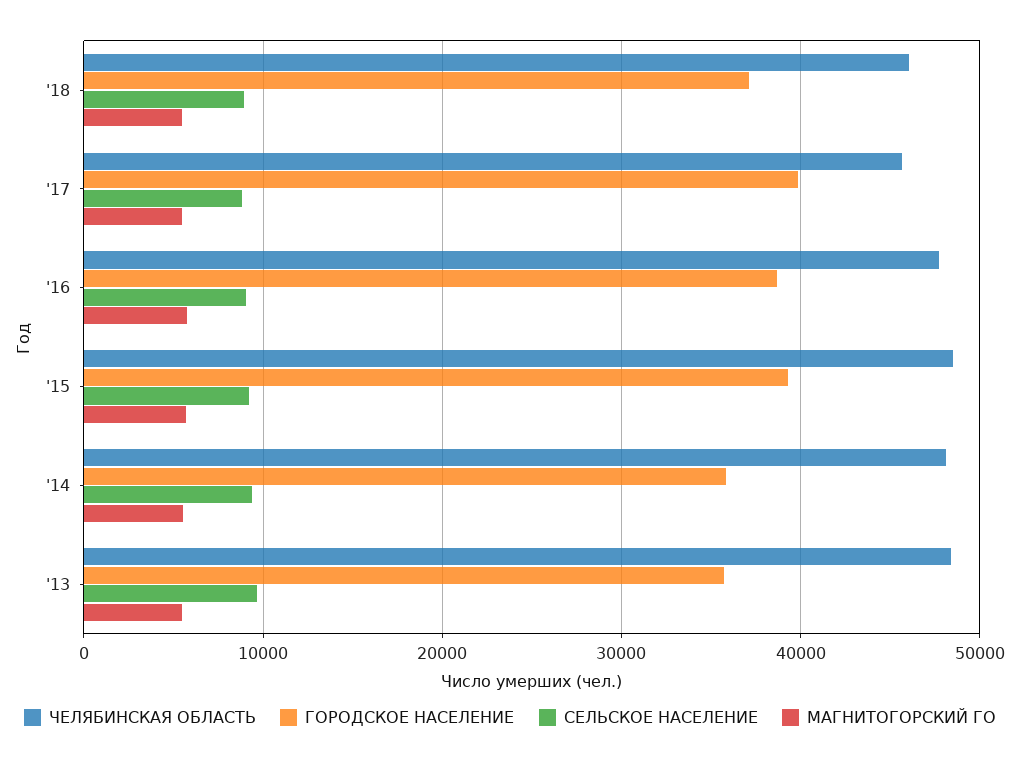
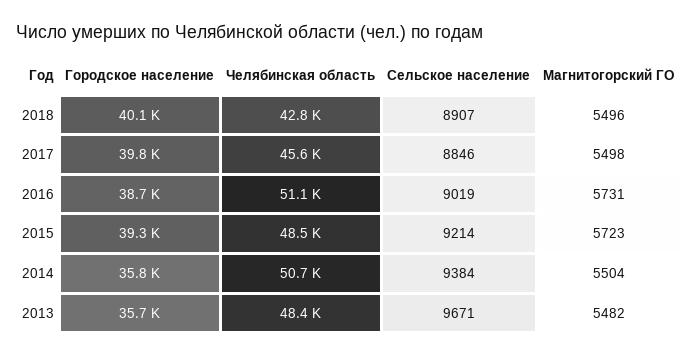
  {
    "ЧЕЛЯБИНСКАЯ ОБЛАСТЬ": {
-     "'18": 46000,
+     "'18": 42800,
      "'17": 45600,
-     "'16": 48000,
+     "'16": 51100,
      "'15": 48500,
-     "'14": 48000,
+     "'14": 50700,
      "'13": 48400
    },
    "ГОРОДСКОЕ НАСЕЛЕНИЕ": {
-     "'18": 37000,
+     "'18": 40100,
      "'17": 39800,
      "'16": 38700,
      "'15": 39300,
      "'14": 35800,
      "'13": 35700
    },
    "СЕЛЬСКОЕ НАСЕЛЕНИЕ": {
      "'18": 8907,
      "'17": 8846,
      "'16": 9019,
      "'15": 9214,
      "'14": 9384,
      "'13": 9671
    },
    "МАГНИТОГОРСКИЙ ГО": {
      "'18": 5496,
      "'17": 5498,
      "'16": 5731,
      "'15": 5723,
      "'14": 5504,
      "'13": 5482
    }
  }

